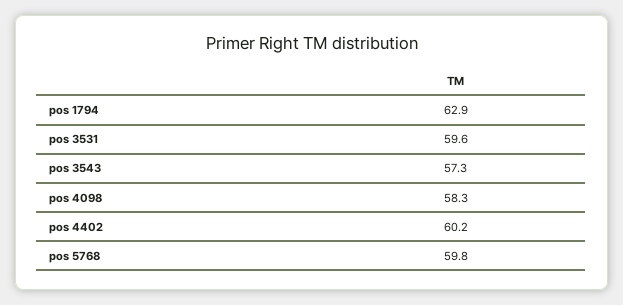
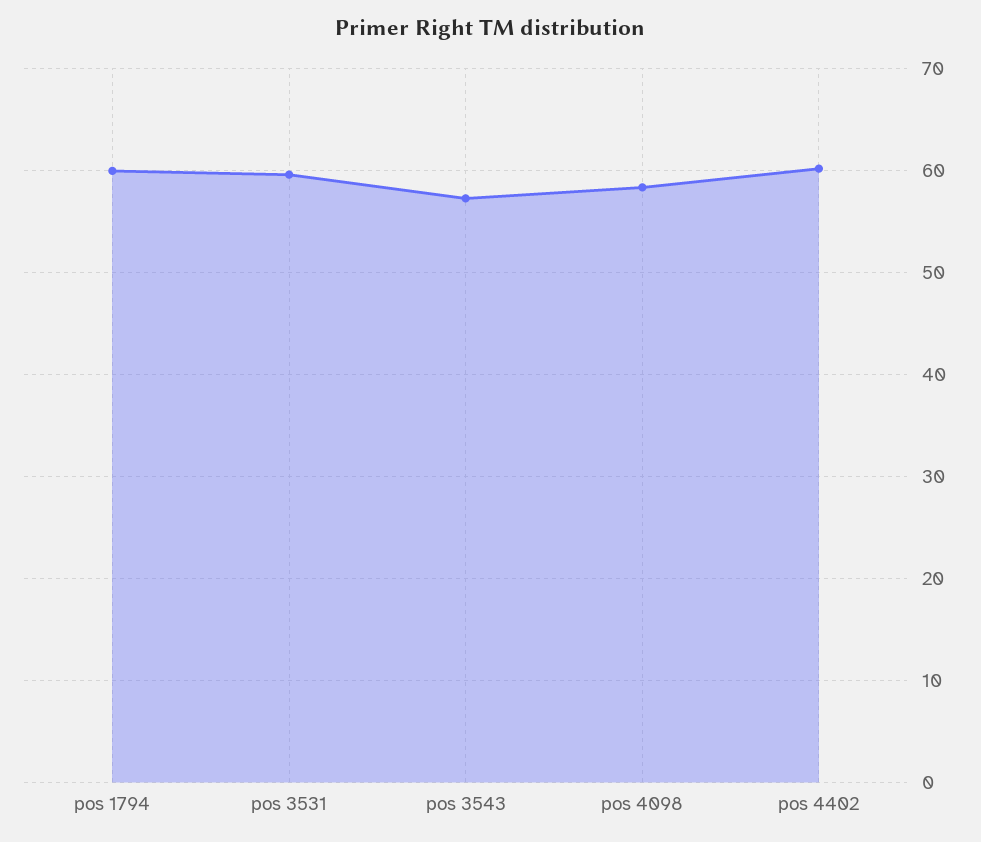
  {
-   "pos 1794": 62.9,
+   "pos 1794": 60,
    "pos 3531": 59.6,
    "pos 3543": 57.3,
    "pos 4098": 58.3,
-   "pos 4402": 60.2,
+   "pos 4402": 60.2
-   "pos 5768": 59.8
  }

